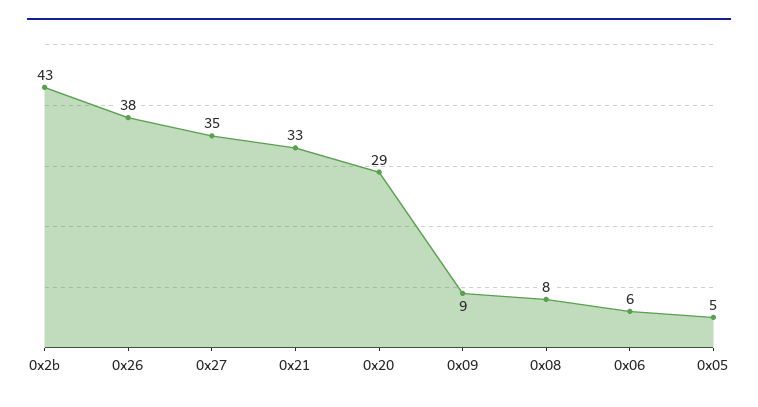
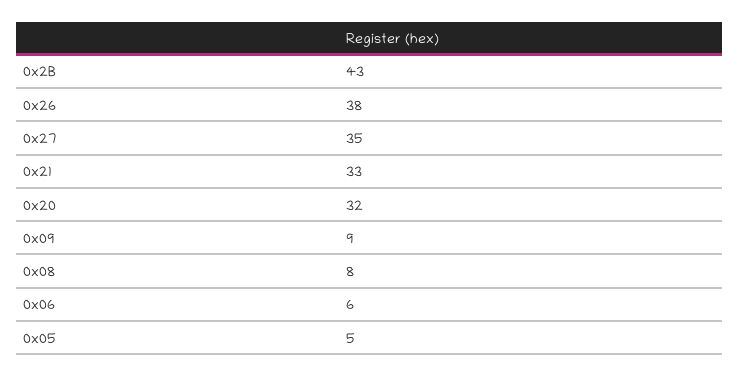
  {
    "0x2b": 43,
    "0x26": 38,
    "0x27": 35,
    "0x21": 33,
-   "0x20": 29,
+   "0x20": 32,
    "0x09": 9,
    "0x08": 8,
    "0x06": 6,
    "0x05": 5
  }

